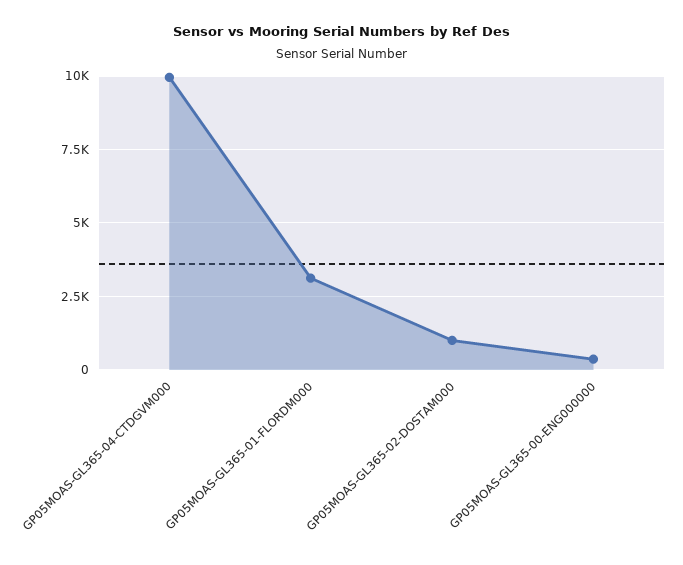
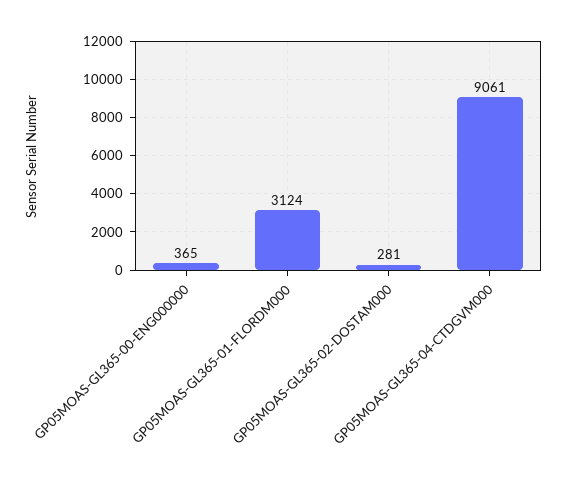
  {
-   "GP05MOAS-GL365-04-CTDGVM000": 10000,
+   "GP05MOAS-GL365-04-CTDGVM000": 9061,
    "GP05MOAS-GL365-01-FLORDM000": 3124,
-   "GP05MOAS-GL365-02-DOSTAM000": 1000,
+   "GP05MOAS-GL365-02-DOSTAM000": 281,
    "GP05MOAS-GL365-00-ENG000000": 365
  }

